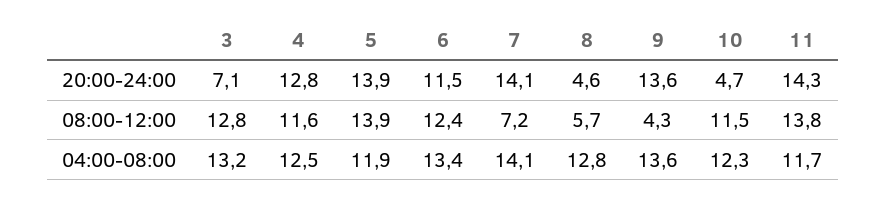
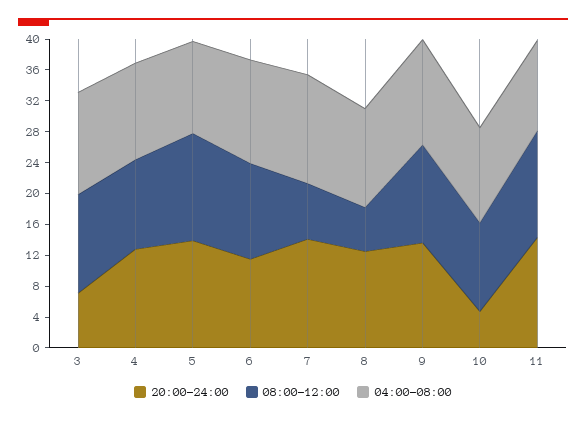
  {
    "20:00-24:00": {
      "3": 7.1,
      "4": 12.8,
      "5": 13.9,
      "6": 11.5,
      "7": 14.1,
-     "8": 4.6,
+     "8": 12,
      "9": 13.6,
      "10": 4.7,
      "11": 14.3
    },
    "08:00-12:00": {
      "3": 12.8,
      "4": 11.6,
      "5": 13.9,
      "6": 12.4,
      "7": 7.2,
      "8": 5.7,
-     "9": 4.3,
+     "9": 12,
      "10": 11.5,
      "11": 13.8
    },
    "04:00-08:00": {
      "3": 13.2,
      "4": 12.5,
      "5": 11.9,
      "6": 13.4,
      "7": 14.1,
      "8": 12.8,
      "9": 13.6,
      "10": 12.3,
      "11": 11.7
    }
  }

